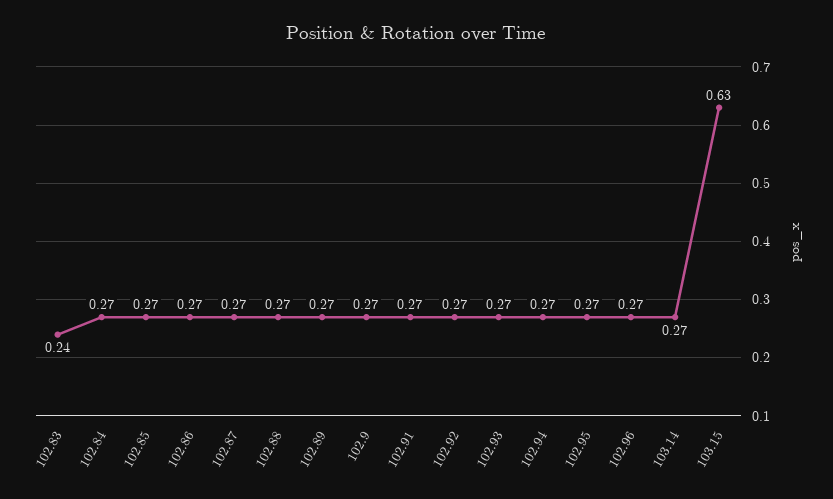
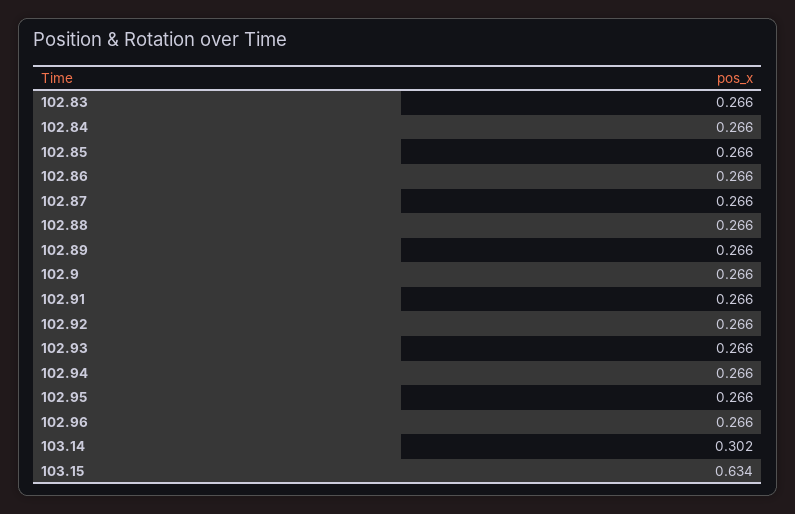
  {
-   "102.83": 0.24,
+   "102.83": 0.266,
    "102.84": 0.266,
    "102.85": 0.266,
    "102.86": 0.266,
    "102.87": 0.266,
    "102.88": 0.266,
    "102.89": 0.266,
    "102.9": 0.266,
    "102.91": 0.266,
    "102.92": 0.266,
    "102.93": 0.266,
    "102.94": 0.266,
    "102.95": 0.266,
    "102.96": 0.266,
-   "103.14": 0.27,
+   "103.14": 0.302,
    "103.15": 0.634
  }

